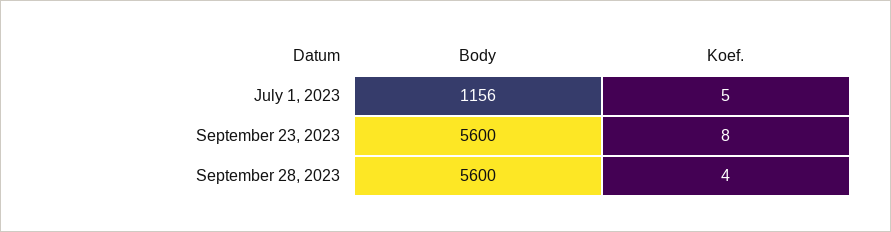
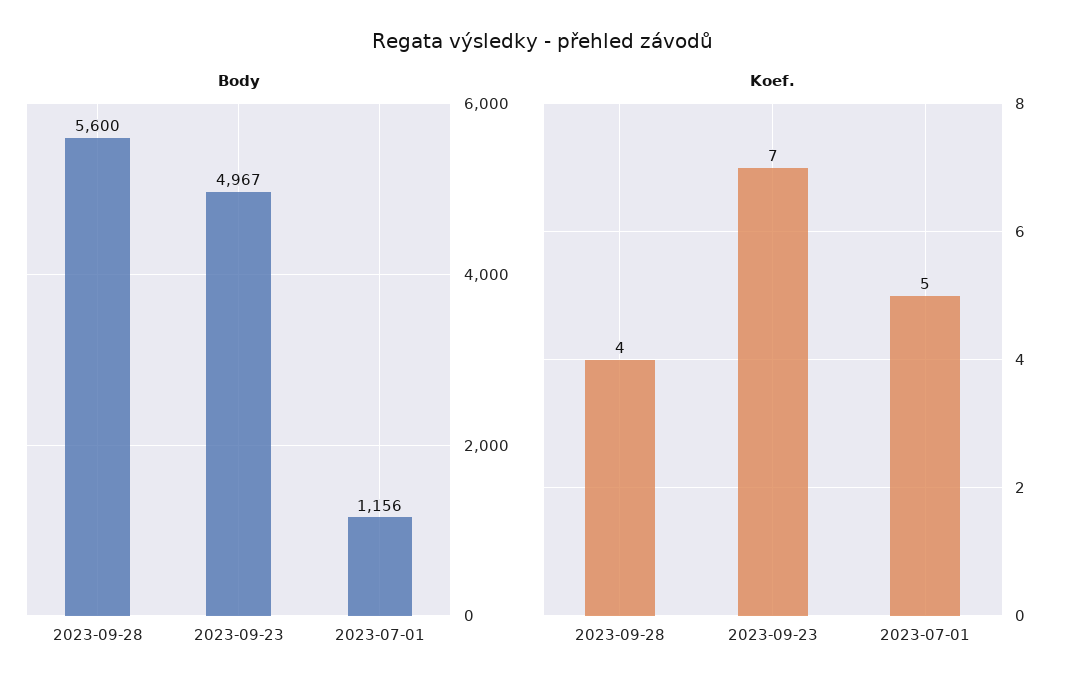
  {
    "Body": {
      "July 1, 2023": 1156,
-     "September 23, 2023": 5600,
+     "September 23, 2023": 4967,
      "September 28, 2023": 5600
    },
    "Koef.": {
      "July 1, 2023": 5,
-     "September 23, 2023": 8,
+     "September 23, 2023": 7,
      "September 28, 2023": 4
    }
  }

